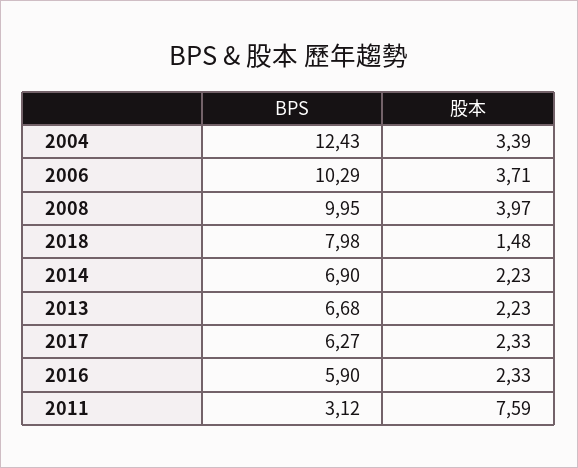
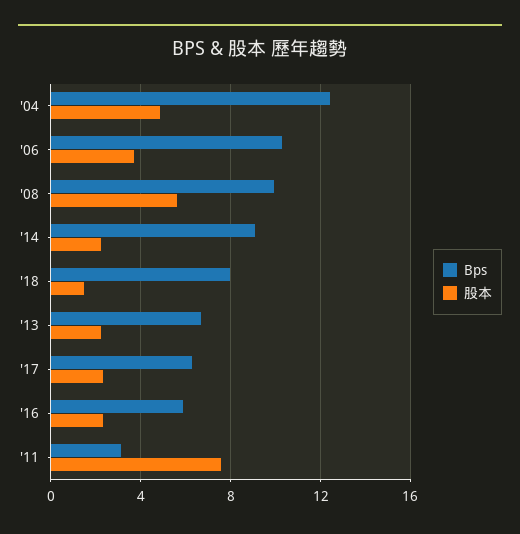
  {
    "BPS": {
      "2004": 12.43,
      "2006": 10.29,
      "2008": 9.95,
      "2018": 7.98,
-     "2014": 6.9,
+     "2014": 9,
      "2013": 6.68,
      "2017": 6.27,
      "2016": 5.9,
      "2011": 3.12
    },
    "股本": {
-     "2004": 3.39,
+     "2004": 5,
      "2006": 3.71,
-     "2008": 3.97,
+     "2008": 5.5,
      "2018": 1.48,
      "2014": 2.23,
      "2013": 2.23,
      "2017": 2.33,
      "2016": 2.33,
      "2011": 7.59
    }
  }

